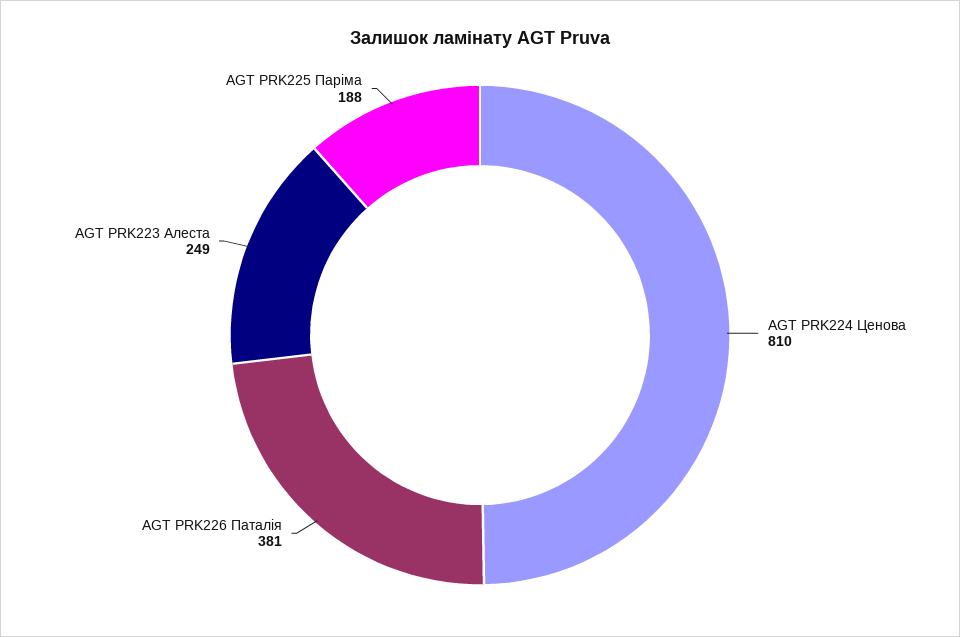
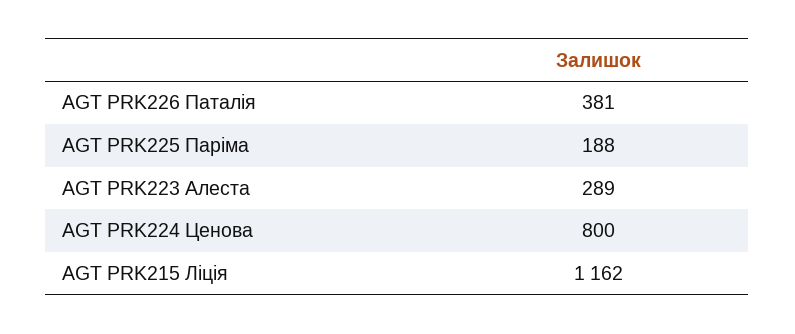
  {
-   "AGT PRK224 Ценова": 810,
+   "AGT PRK224 Ценова": 800,
    "AGT PRK226 Паталія": 381,
-   "AGT PRK223 Алеста": 249,
+   "AGT PRK223 Алеста": 289,
-   "AGT PRK225 Паріма": 188
+   "AGT PRK225 Паріма": 188,
+   "AGT PRK215 Ліція": 1162
  }

